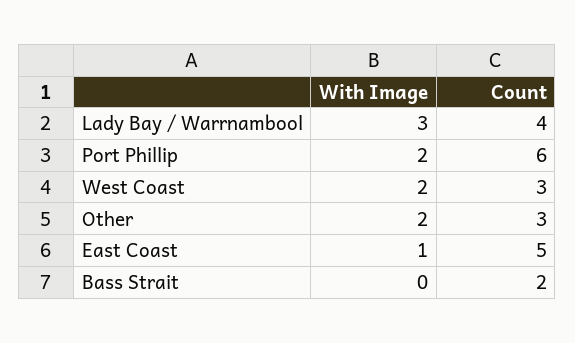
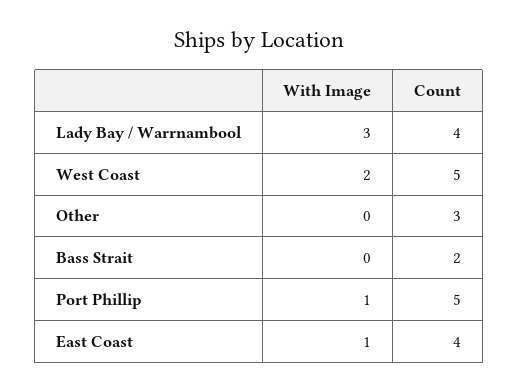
  {
    "With Image": {
      "Lady Bay / Warrnambool": 3,
-     "Port Phillip": 2,
+     "Port Phillip": 1,
      "West Coast": 2,
-     "Other": 2,
+     "Other": 0,
      "East Coast": 1,
      "Bass Strait": 0
    },
    "Count": {
      "Lady Bay / Warrnambool": 4,
-     "Port Phillip": 6,
+     "Port Phillip": 5,
-     "West Coast": 3,
+     "West Coast": 5,
      "Other": 3,
-     "East Coast": 5,
+     "East Coast": 4,
      "Bass Strait": 2
    }
  }

